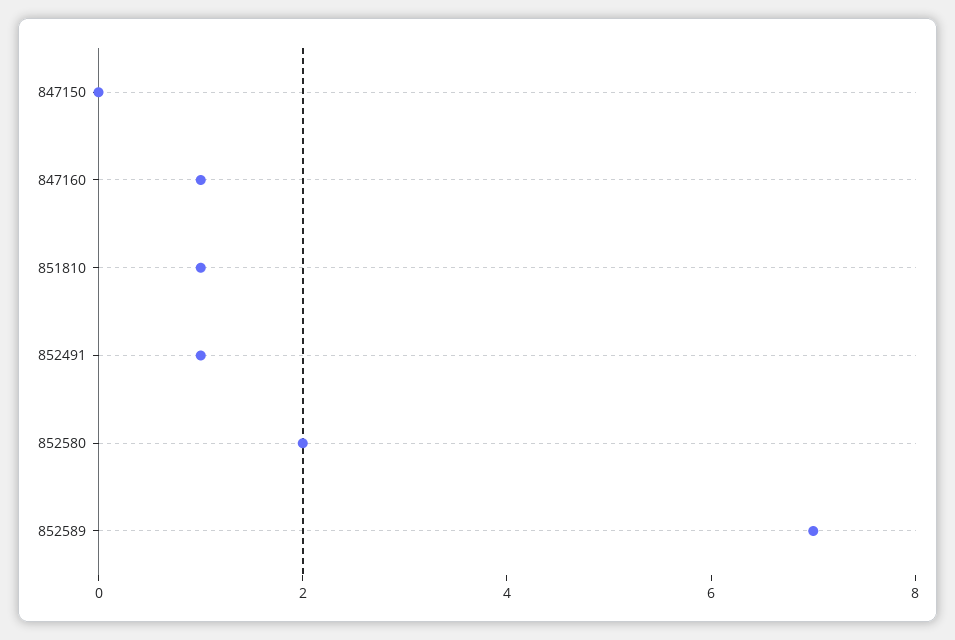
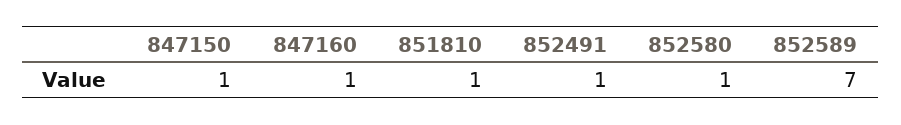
  {
-   "847150": 0,
+   "847150": 1,
    "847160": 1,
    "851810": 1,
    "852491": 1,
-   "852580": 2,
+   "852580": 1,
    "852589": 7
  }

